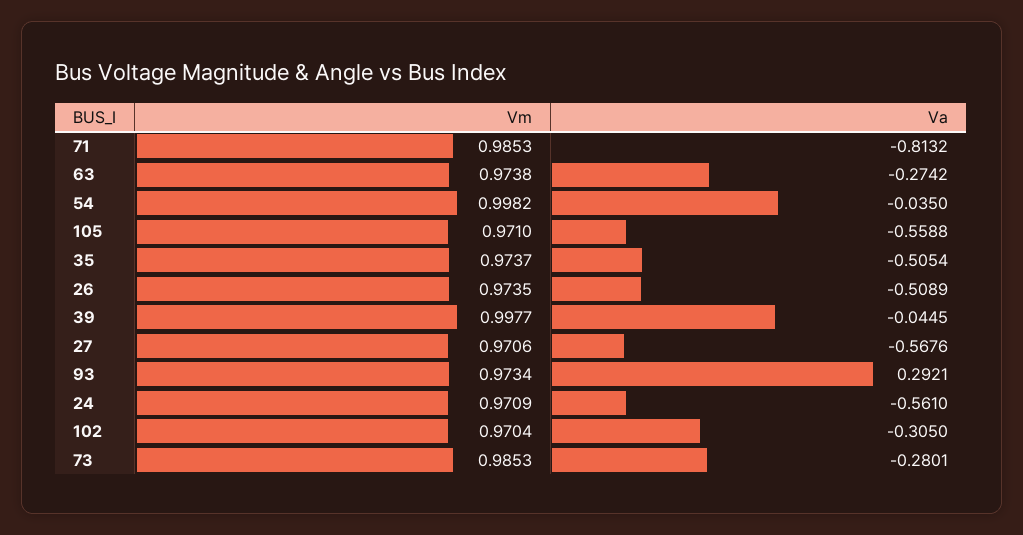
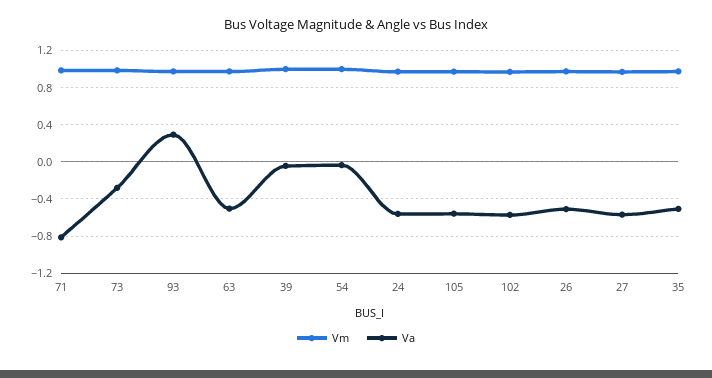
  {
    "Vm": {
      "71": 0.9853,
      "63": 0.9738,
      "54": 0.9982,
      "105": 0.971,
      "35": 0.9737,
      "26": 0.9735,
      "39": 0.9977,
      "27": 0.9706,
      "93": 0.9734,
      "24": 0.9709,
      "102": 0.9704,
      "73": 0.9853
    },
    "Va": {
      "71": -0.8132,
-     "63": -0.2742,
+     "63": -0.5,
      "54": -0.035,
      "105": -0.5588,
      "35": -0.5054,
      "26": -0.5089,
      "39": -0.0445,
      "27": -0.5676,
      "93": 0.2921,
      "24": -0.561,
-     "102": -0.305,
+     "102": -0.6,
      "73": -0.2801
    }
  }

